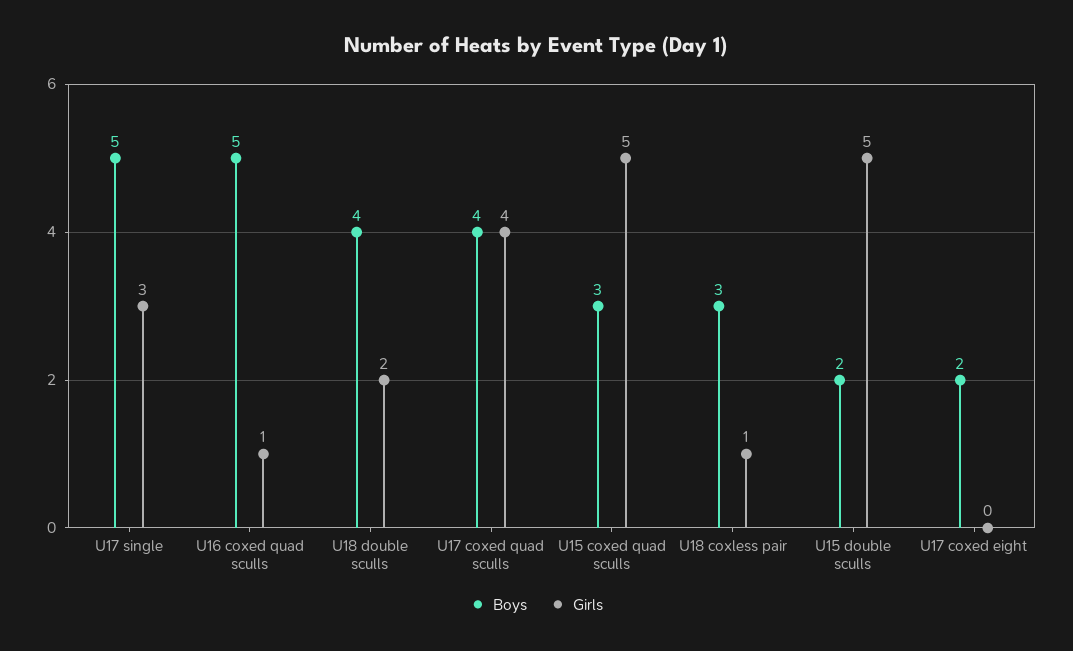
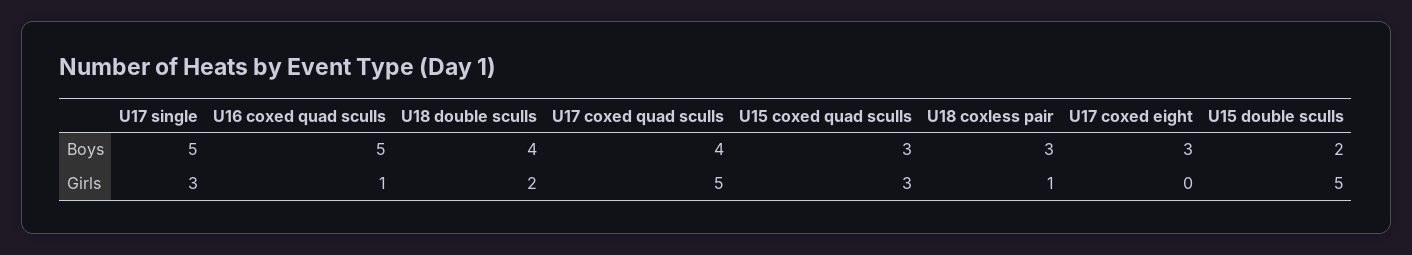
  {
    "Boys": {
      "U17 single": 5,
      "U16 coxed quad sculls": 5,
      "U18 double sculls": 4,
      "U17 coxed quad sculls": 4,
      "U15 coxed quad sculls": 3,
      "U18 coxless pair": 3,
      "U15 double sculls": 2,
-     "U17 coxed eight": 2
+     "U17 coxed eight": 3
    },
    "Girls": {
      "U17 single": 3,
      "U16 coxed quad sculls": 1,
      "U18 double sculls": 2,
-     "U17 coxed quad sculls": 4,
+     "U17 coxed quad sculls": 5,
-     "U15 coxed quad sculls": 5,
+     "U15 coxed quad sculls": 3,
      "U18 coxless pair": 1,
      "U15 double sculls": 5,
      "U17 coxed eight": 0
    }
  }

